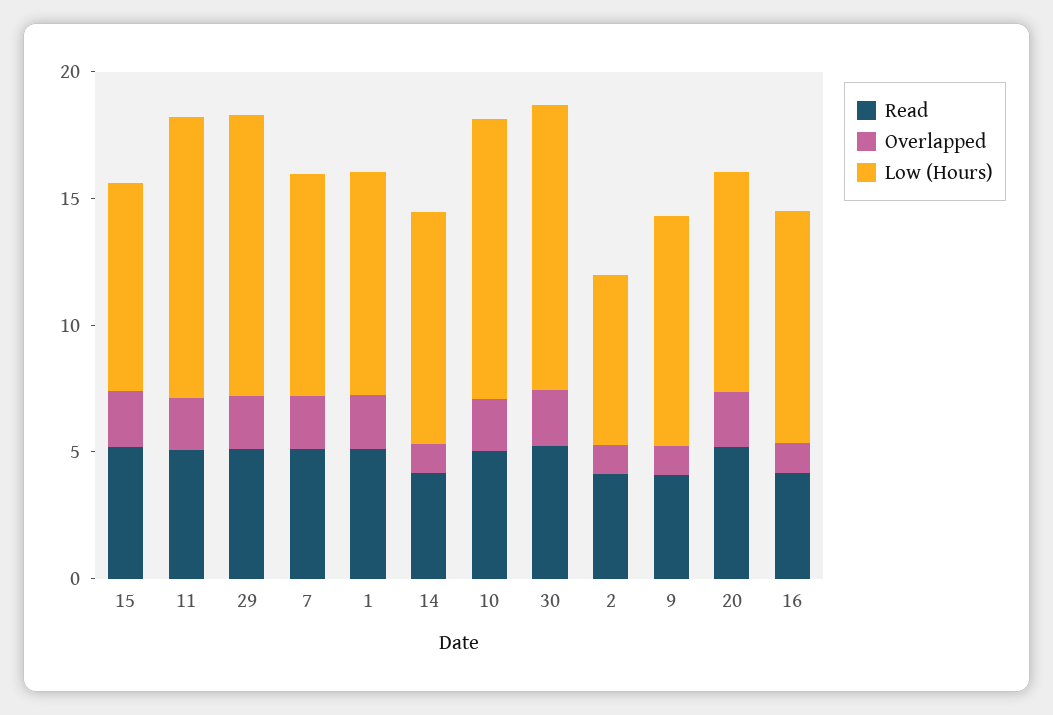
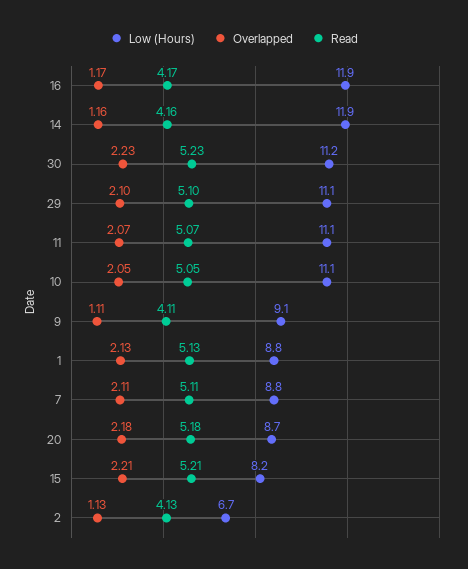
  {
    "Read": {
      "15": 5.21,
      "11": 5.07,
      "29": 5.1,
      "7": 5.11,
      "1": 5.13,
      "14": 4.16,
      "10": 5.05,
      "30": 5.23,
      "2": 4.13,
      "9": 4.11,
      "20": 5.18,
      "16": 4.17
    },
    "Overlapped": {
      "15": 2.21,
      "11": 2.07,
      "29": 2.1,
      "7": 2.11,
      "1": 2.13,
      "14": 1.16,
      "10": 2.05,
      "30": 2.23,
      "2": 1.13,
      "9": 1.11,
      "20": 2.18,
      "16": 1.17
    },
    "Low (Hours)": {
      "15": 8.2,
      "11": 11.1,
      "29": 11.1,
      "7": 8.8,
      "1": 8.8,
-     "14": 9,
+     "14": 11.9,
      "10": 11.1,
      "30": 11.2,
      "2": 6.7,
      "9": 9.1,
      "20": 8.7,
-     "16": 9
+     "16": 11.9
    }
  }

